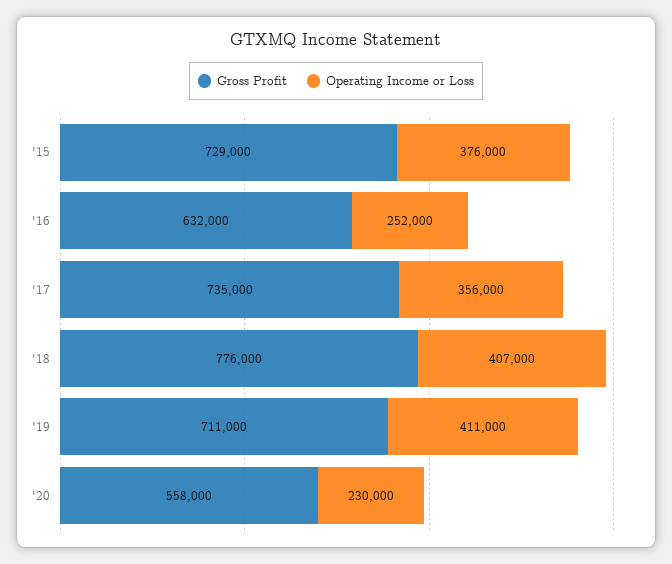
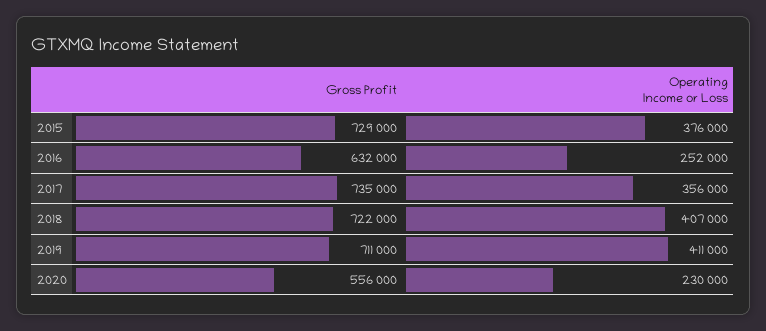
  {
    "Gross Profit": {
      "'15": 729000,
      "'16": 632000,
      "'17": 735000,
-     "'18": 776000,
+     "'18": 722000,
      "'19": 711000,
-     "'20": 558000
+     "'20": 556000
    },
    "Operating Income or Loss": {
      "'15": 376000,
      "'16": 252000,
      "'17": 356000,
      "'18": 407000,
      "'19": 411000,
      "'20": 230000
    }
  }

